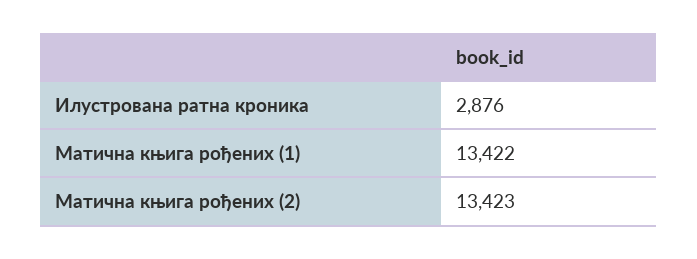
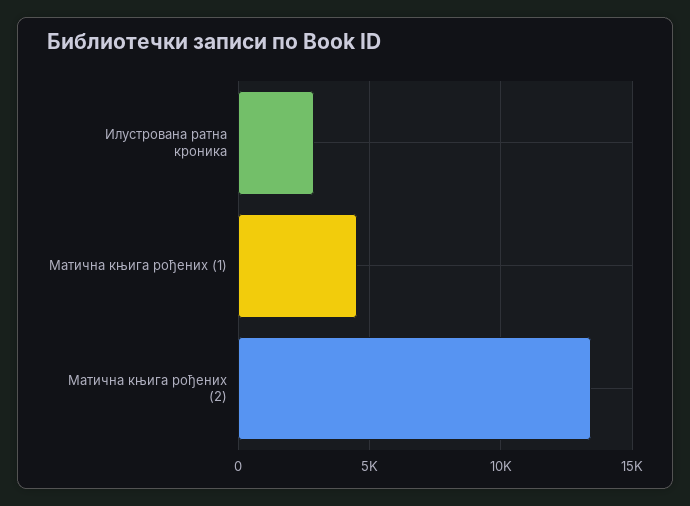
  {
    "Илустрована ратна кроника": 2876,
-   "Матична књига рођених (1)": 13422,
+   "Матична књига рођених (1)": 4500,
    "Матична књига рођених (2)": 13423
  }

